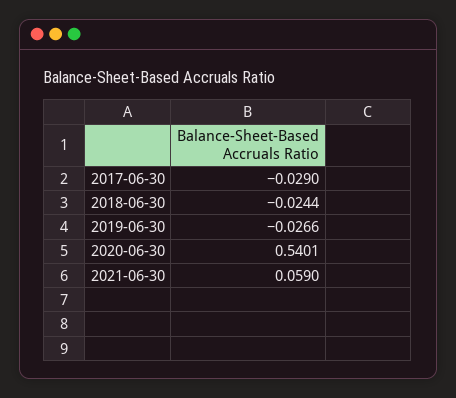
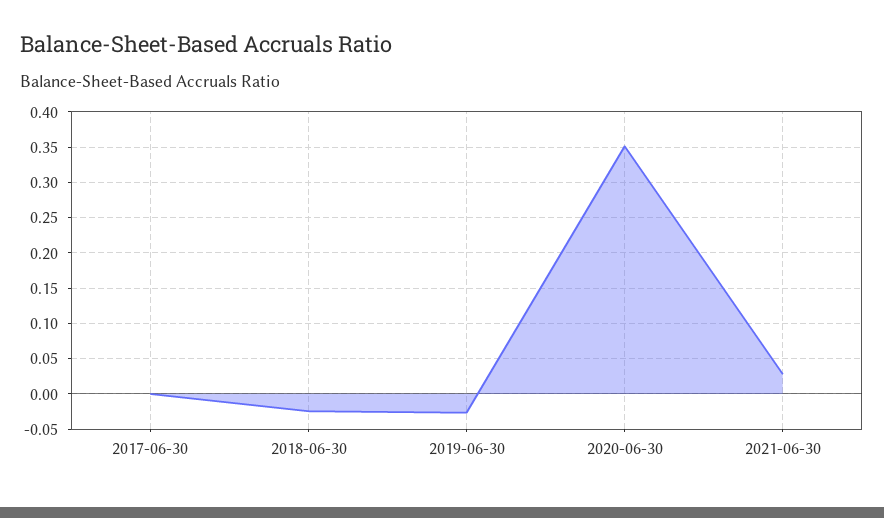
  {
-   "2017-06-30": -0.029,
+   "2017-06-30": 0,
    "2018-06-30": -0.0244,
    "2019-06-30": -0.0266,
-   "2020-06-30": 0.5401,
+   "2020-06-30": 0.35,
-   "2021-06-30": 0.059
+   "2021-06-30": 0.03
  }

